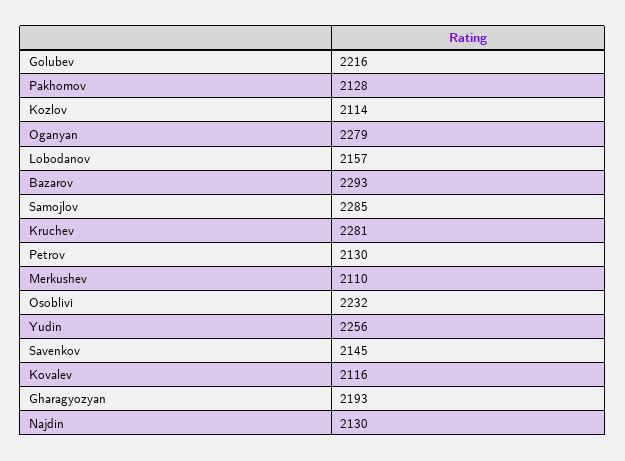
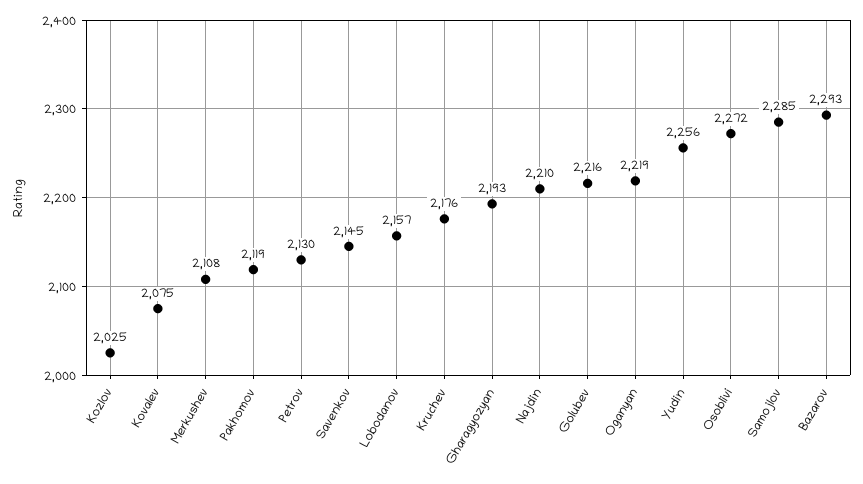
  {
    "Golubev": 2216,
-   "Pakhomov": 2128,
+   "Pakhomov": 2119,
-   "Kozlov": 2114,
+   "Kozlov": 2025,
-   "Oganyan": 2279,
+   "Oganyan": 2219,
    "Lobodanov": 2157,
    "Bazarov": 2293,
    "Samojlov": 2285,
-   "Kruchev": 2281,
+   "Kruchev": 2176,
    "Petrov": 2130,
-   "Merkushev": 2110,
+   "Merkushev": 2108,
-   "Osoblivi": 2232,
+   "Osoblivi": 2272,
    "Yudin": 2256,
    "Savenkov": 2145,
-   "Kovalev": 2116,
+   "Kovalev": 2075,
    "Gharagyozyan": 2193,
-   "Najdin": 2130
+   "Najdin": 2210
  }

